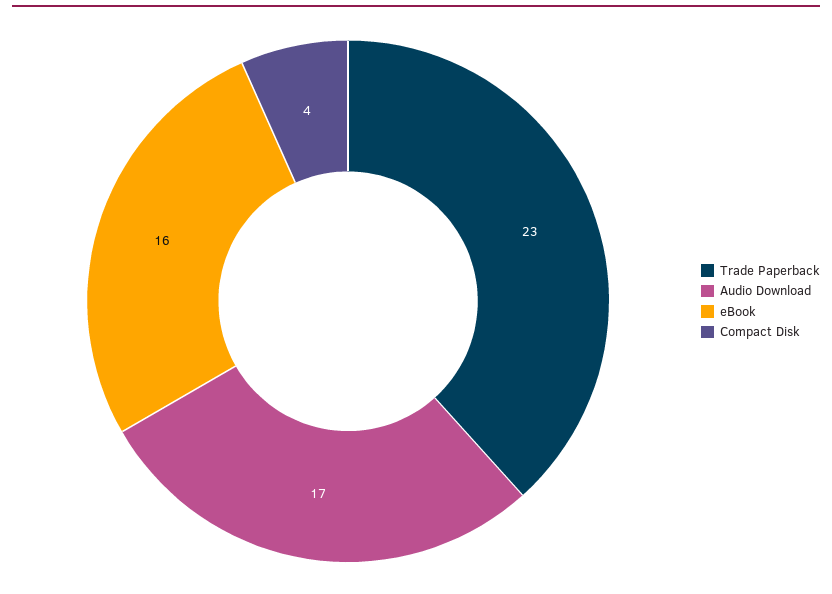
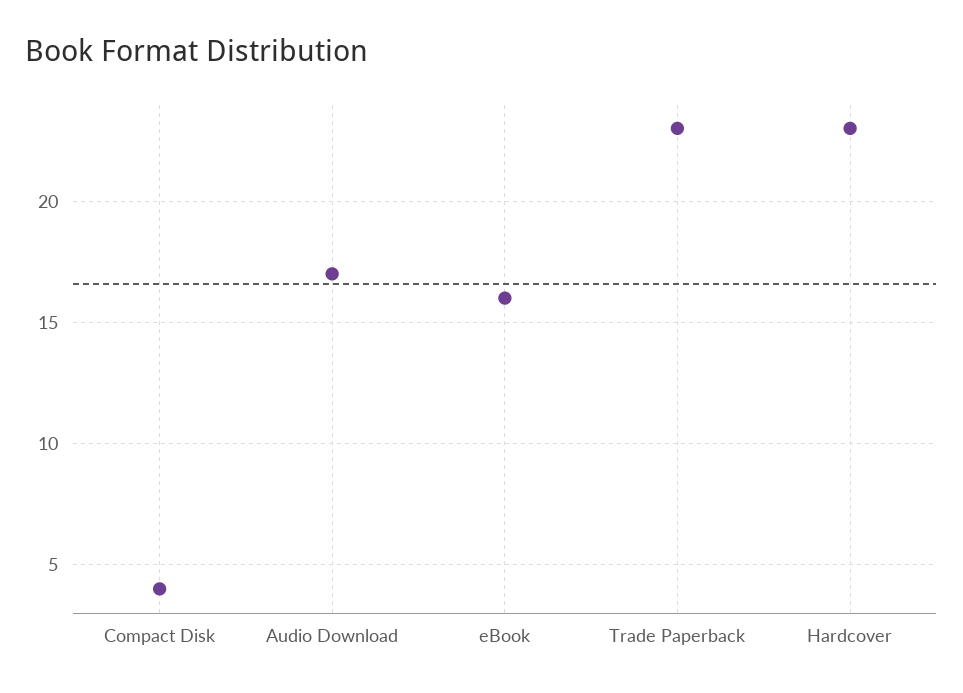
  {
    "Trade Paperback": 23,
    "Audio Download": 17,
    "eBook": 16,
-   "Compact Disk": 4
+   "Compact Disk": 4,
+   "Hardcover": 23
  }

